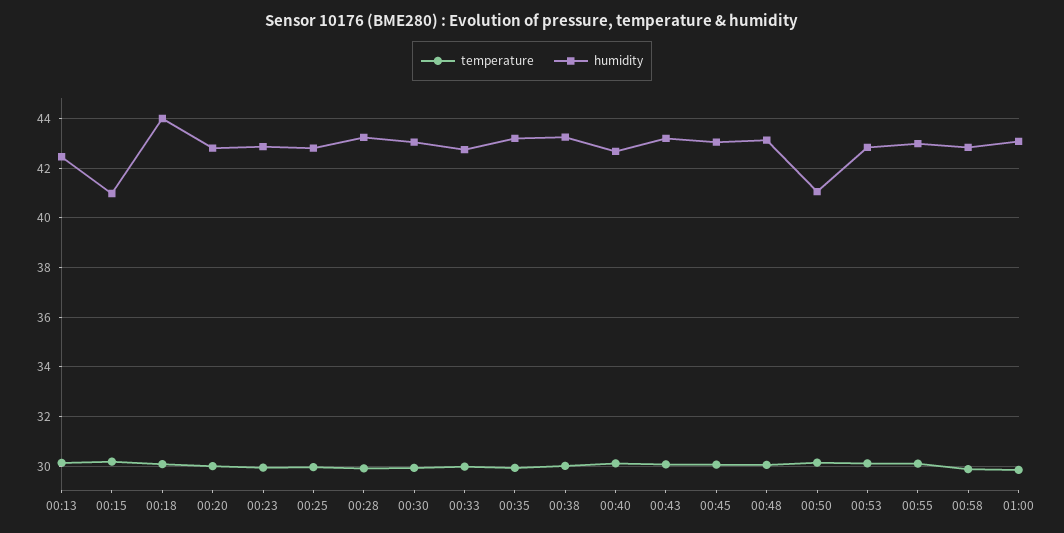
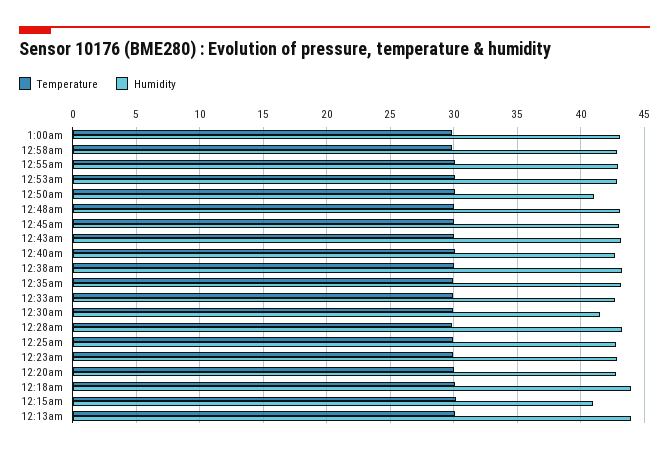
  {
    "temperature": {
      "00:13": 30.25,
      "00:15": 30.25,
      "00:18": 30,
      "00:20": 30,
      "00:23": 30,
      "00:25": 30,
      "00:28": 30,
      "00:30": 30,
      "00:33": 30,
      "00:35": 30,
      "00:38": 30,
      "00:40": 30,
      "00:43": 30,
      "00:45": 30,
      "00:48": 30,
      "00:50": 30.25,
      "00:53": 30,
      "00:55": 30,
      "00:58": 30,
      "01:00": 29.75
    },
    "humidity": {
-     "00:13": 42.5,
+     "00:13": 44,
      "00:15": 41,
      "00:18": 44,
      "00:20": 42.75,
      "00:23": 42.75,
      "00:25": 42.75,
      "00:28": 43.25,
-     "00:30": 43,
+     "00:30": 41.5,
      "00:33": 42.75,
      "00:35": 43.25,
      "00:38": 43.25,
      "00:40": 42.75,
      "00:43": 43.25,
      "00:45": 43,
      "00:48": 43.25,
      "00:50": 41,
      "00:53": 42.75,
      "00:55": 43,
      "00:58": 42.75,
      "01:00": 43
    }
  }

